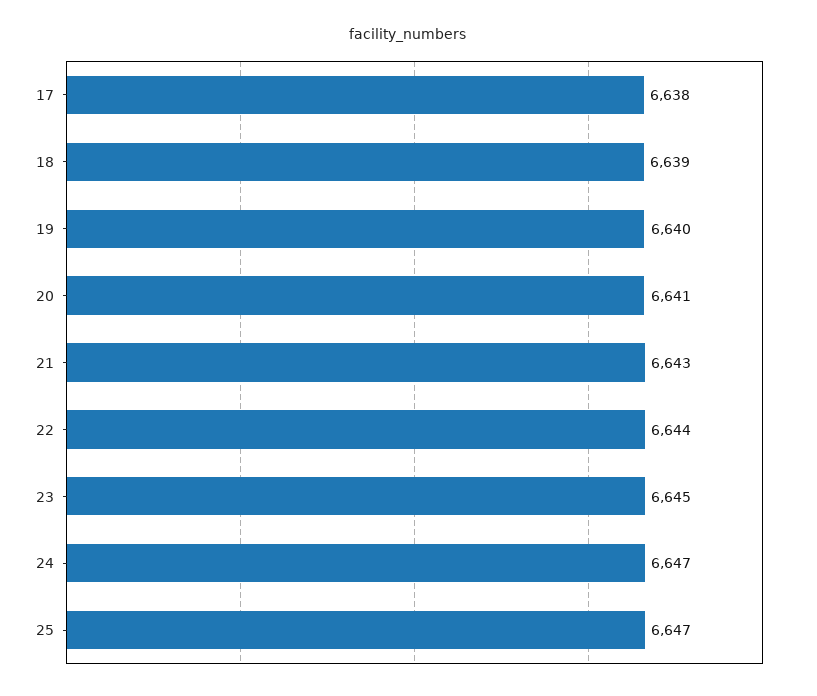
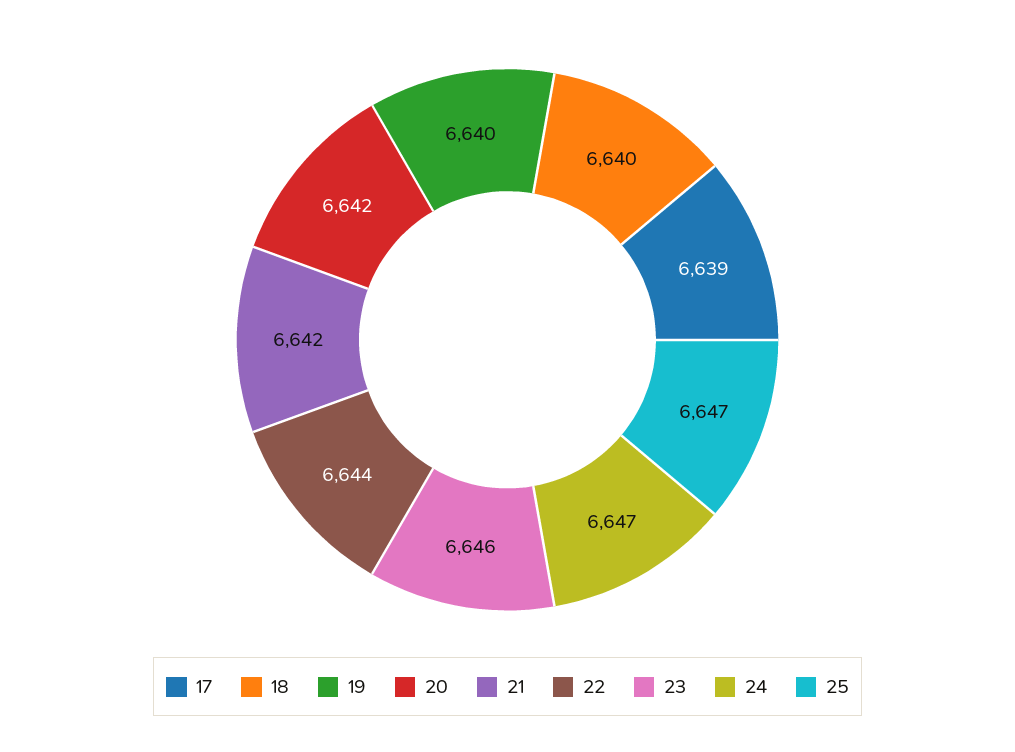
  {
-   "17": 6638,
+   "17": 6639,
-   "18": 6639,
+   "18": 6640,
    "19": 6640,
-   "20": 6641,
+   "20": 6642,
-   "21": 6643,
+   "21": 6642,
    "22": 6644,
-   "23": 6645,
+   "23": 6646,
    "24": 6647,
    "25": 6647
  }

